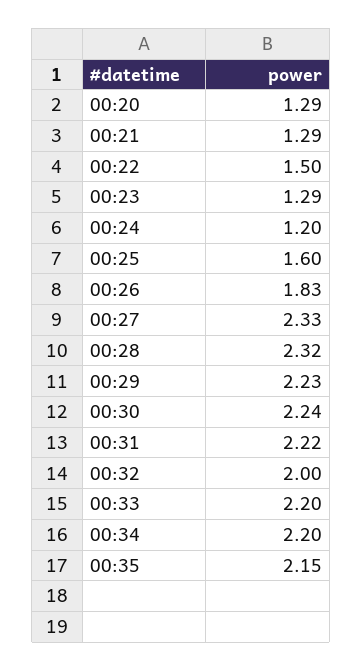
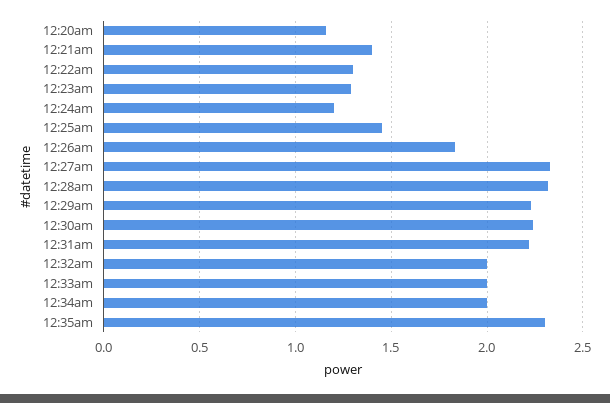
  {
-   "00:20": 1.29,
+   "00:20": 1.15,
-   "00:21": 1.29,
+   "00:21": 1.4,
-   "00:22": 1.5,
+   "00:22": 1.3,
    "00:23": 1.29,
    "00:24": 1.2,
-   "00:25": 1.6,
+   "00:25": 1.45,
    "00:26": 1.83,
    "00:27": 2.33,
    "00:28": 2.32,
    "00:29": 2.23,
    "00:30": 2.24,
    "00:31": 2.22,
    "00:32": 2,
-   "00:33": 2.2,
+   "00:33": 2,
-   "00:34": 2.2,
+   "00:34": 2,
-   "00:35": 2.15
+   "00:35": 2.3
  }

